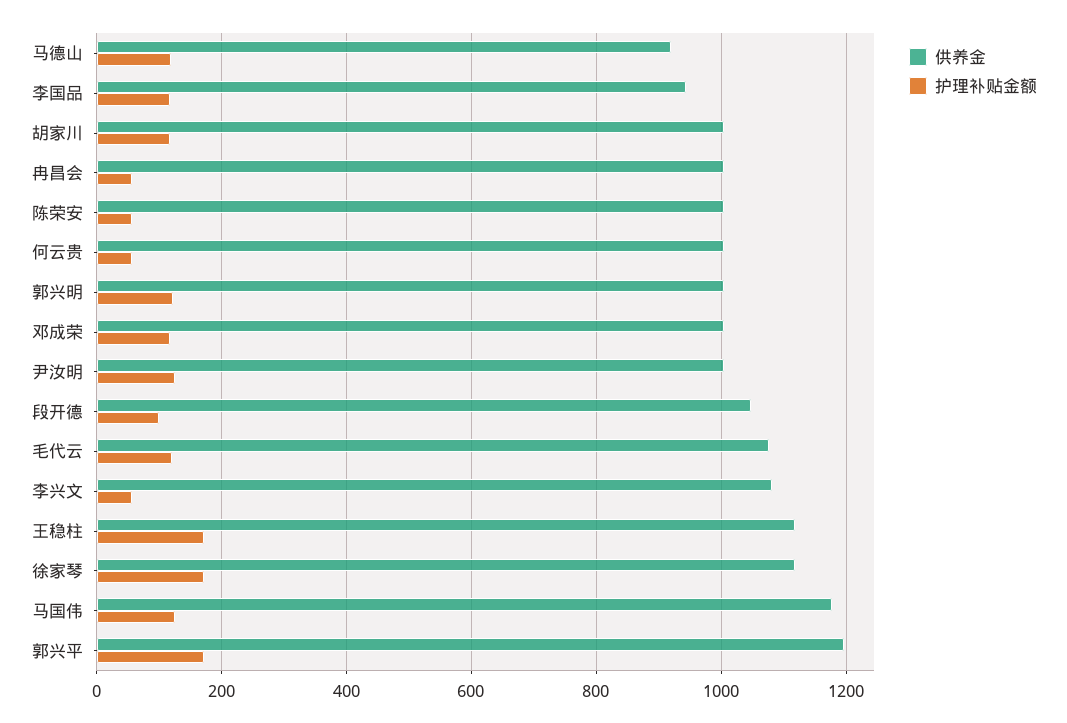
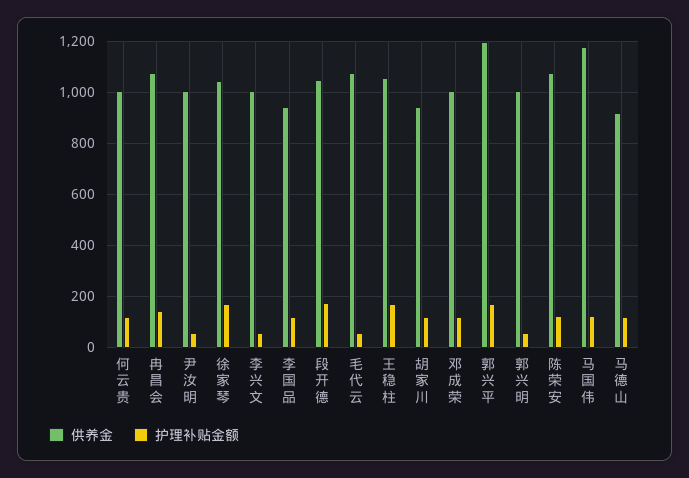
  {
    "供养金": {
      "马德山": 920,
      "李国品": 940,
-     "胡家川": 1000,
+     "胡家川": 950,
-     "冉昌会": 1000,
+     "冉昌会": 1075,
-     "陈荣安": 1000,
+     "陈荣安": 1075,
      "何云贵": 1000,
      "郭兴明": 1000,
      "邓成荣": 1000,
      "尹汝明": 1000,
      "段开德": 1040,
      "毛代云": 1080,
-     "李兴文": 1080,
+     "李兴文": 1000,
-     "王稳柱": 1120,
+     "王稳柱": 1050,
-     "徐家琴": 1120,
+     "徐家琴": 1050,
      "马国伟": 1180,
      "郭兴平": 1200
    },
    "护理补贴金额": {
      "马德山": 120,
      "李国品": 120,
      "胡家川": 120,
-     "冉昌会": 60,
+     "冉昌会": 150,
-     "陈荣安": 60,
+     "陈荣安": 125,
-     "何云贵": 60,
+     "何云贵": 125,
-     "郭兴明": 120,
+     "郭兴明": 50,
      "邓成荣": 120,
-     "尹汝明": 120,
+     "尹汝明": 50,
-     "段开德": 100,
+     "段开德": 175,
-     "毛代云": 120,
+     "毛代云": 50,
      "李兴文": 60,
      "王稳柱": 180,
      "徐家琴": 180,
      "马国伟": 120,
      "郭兴平": 180
    }
  }

